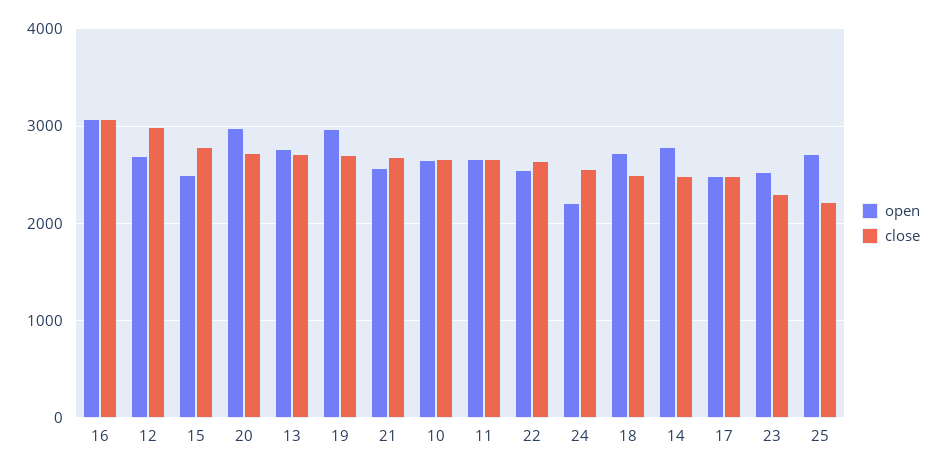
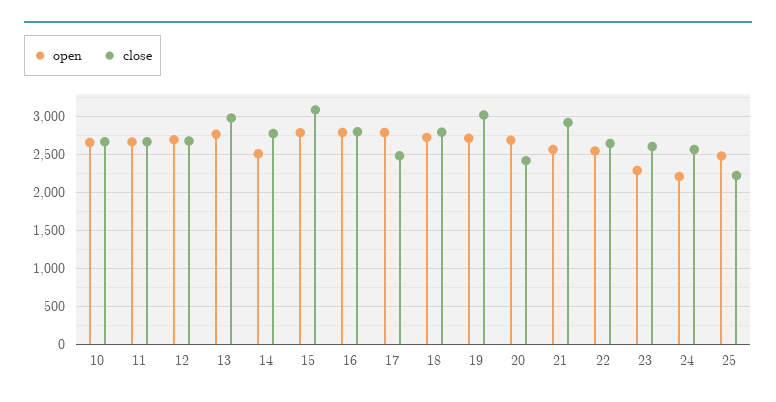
  {
    "open": {
-     "16": 3100,
+     "16": 2800,
      "12": 2700,
-     "15": 2500,
+     "15": 2800,
-     "20": 3000,
+     "20": 2700,
      "13": 2800,
-     "19": 3000,
+     "19": 2700,
      "21": 2600,
      "10": 2700,
      "11": 2700,
      "22": 2500,
      "24": 2200,
      "18": 2700,
-     "14": 2800,
+     "14": 2500,
-     "17": 2500,
+     "17": 2800,
-     "23": 2500,
+     "23": 2300,
-     "25": 2700
+     "25": 2500
    },
    "close": {
-     "16": 3100,
+     "16": 2800,
-     "12": 3000,
+     "12": 2700,
-     "15": 2800,
+     "15": 3100,
-     "20": 2700,
+     "20": 2400,
-     "13": 2700,
+     "13": 3000,
-     "19": 2700,
+     "19": 3000,
-     "21": 2700,
+     "21": 2900,
      "10": 2700,
      "11": 2700,
      "22": 2600,
      "24": 2600,
-     "18": 2500,
+     "18": 2800,
-     "14": 2500,
+     "14": 2800,
      "17": 2500,
-     "23": 2300,
+     "23": 2600,
      "25": 2200
    }
  }

